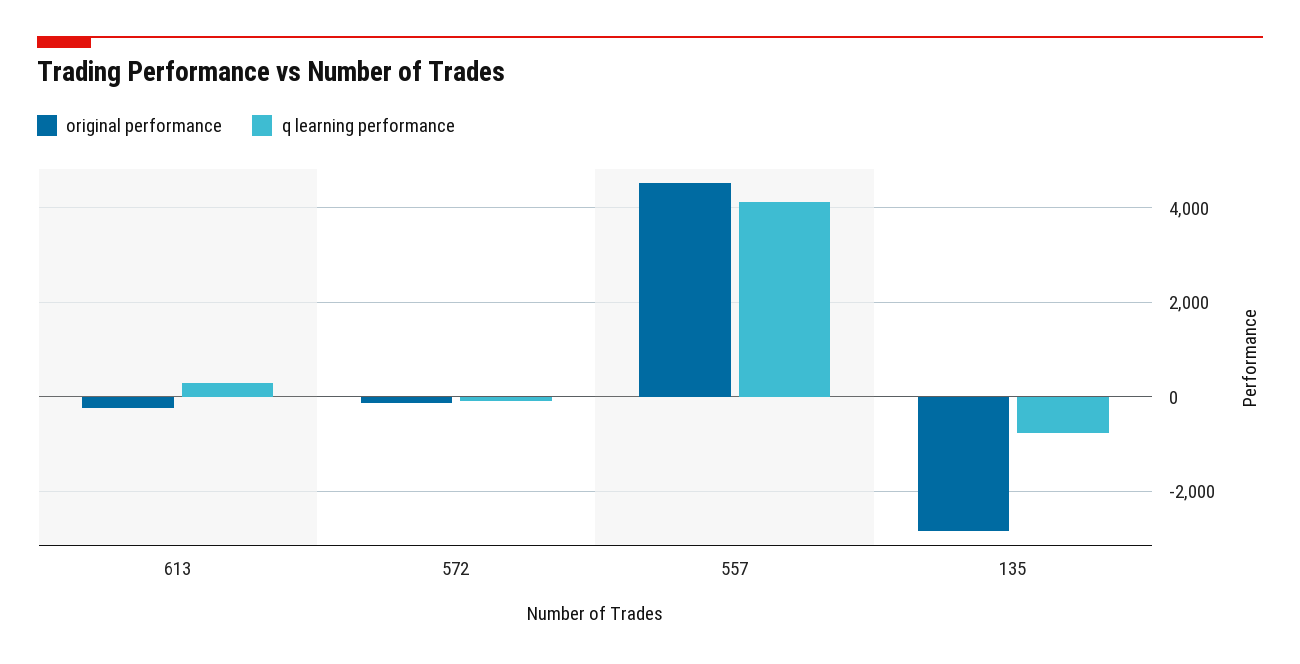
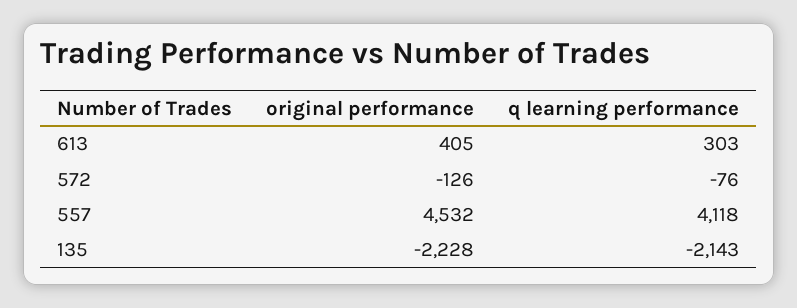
  {
    "original performance": {
-     "613": -200,
+     "613": 405,
      "572": -126,
      "557": 4532,
-     "135": -2800
+     "135": -2228
    },
    "q learning performance": {
      "613": 303,
      "572": -76,
      "557": 4118,
-     "135": -800
+     "135": -2143
    }
  }

